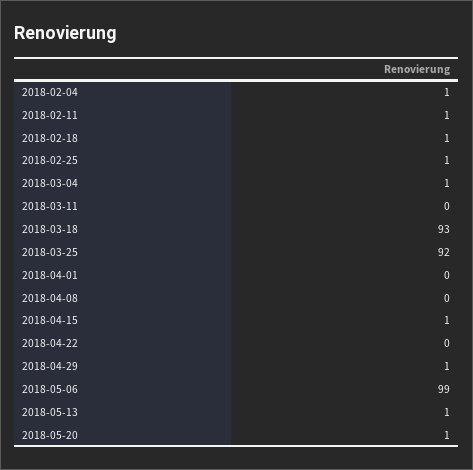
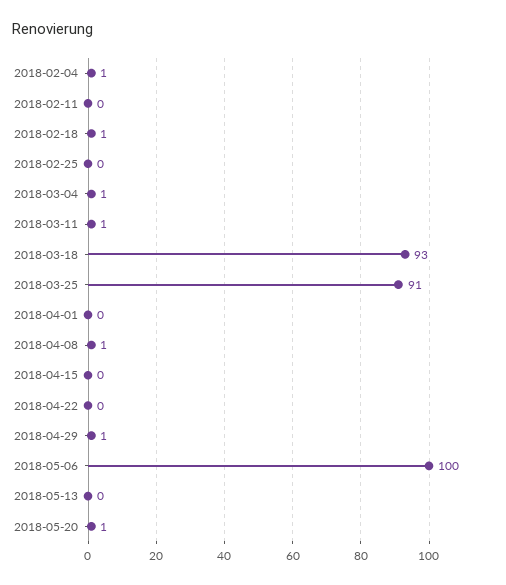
  {
    "2018-02-04": 1,
-   "2018-02-11": 1,
+   "2018-02-11": 0,
    "2018-02-18": 1,
-   "2018-02-25": 1,
+   "2018-02-25": 0,
    "2018-03-04": 1,
-   "2018-03-11": 0,
+   "2018-03-11": 1,
    "2018-03-18": 93,
-   "2018-03-25": 92,
+   "2018-03-25": 91,
    "2018-04-01": 0,
-   "2018-04-08": 0,
+   "2018-04-08": 1,
-   "2018-04-15": 1,
+   "2018-04-15": 0,
    "2018-04-22": 0,
    "2018-04-29": 1,
-   "2018-05-06": 99,
+   "2018-05-06": 100,
-   "2018-05-13": 1,
+   "2018-05-13": 0,
    "2018-05-20": 1
  }

